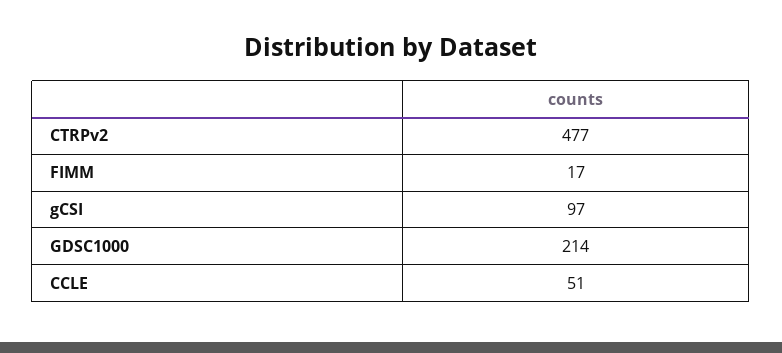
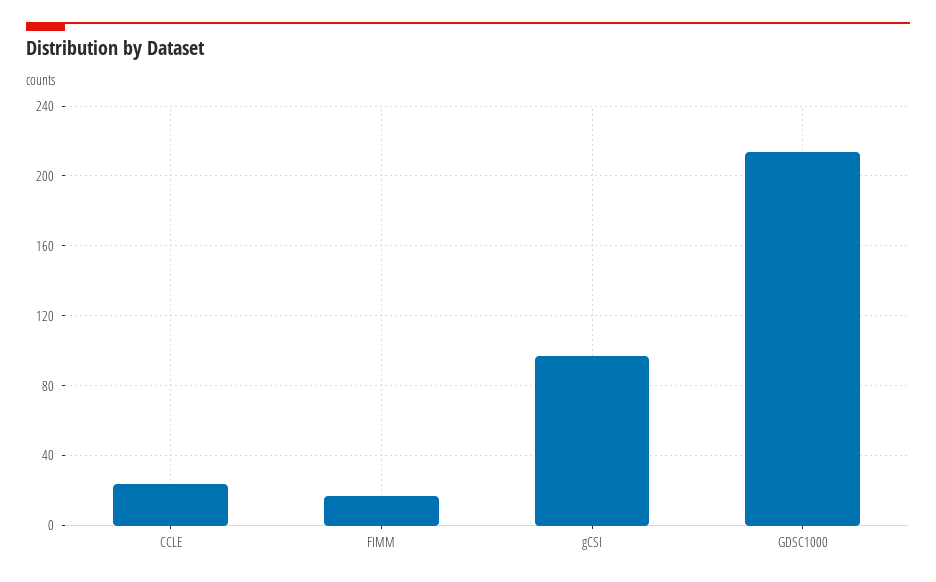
  {
-   "CTRPv2": 477,
    "FIMM": 17,
    "gCSI": 97,
    "GDSC1000": 214,
-   "CCLE": 51
+   "CCLE": 25
  }

